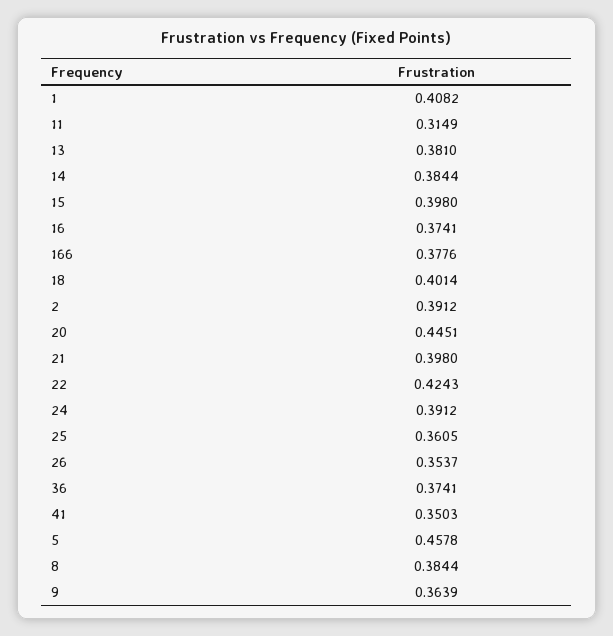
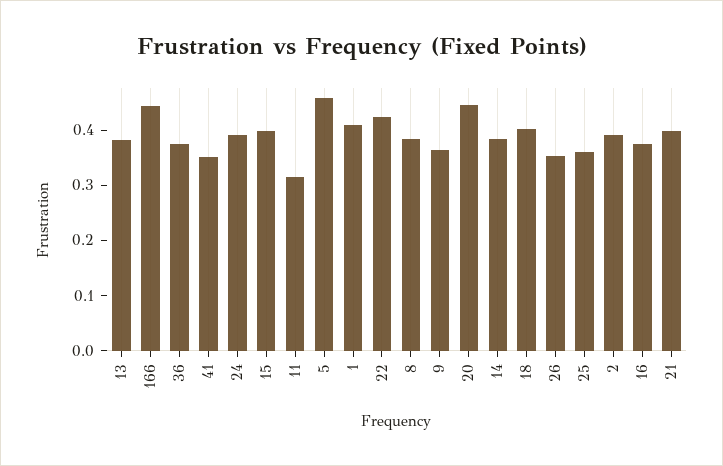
  {
    "1": 0.4082,
    "11": 0.3149,
    "13": 0.381,
    "14": 0.3844,
    "15": 0.398,
    "16": 0.3741,
-   "166": 0.3776,
+   "166": 0.44,
    "18": 0.4014,
    "2": 0.3912,
    "20": 0.4451,
    "21": 0.398,
    "22": 0.4243,
    "24": 0.3912,
    "25": 0.3605,
    "26": 0.3537,
    "36": 0.3741,
    "41": 0.3503,
    "5": 0.4578,
    "8": 0.3844,
    "9": 0.3639
  }

